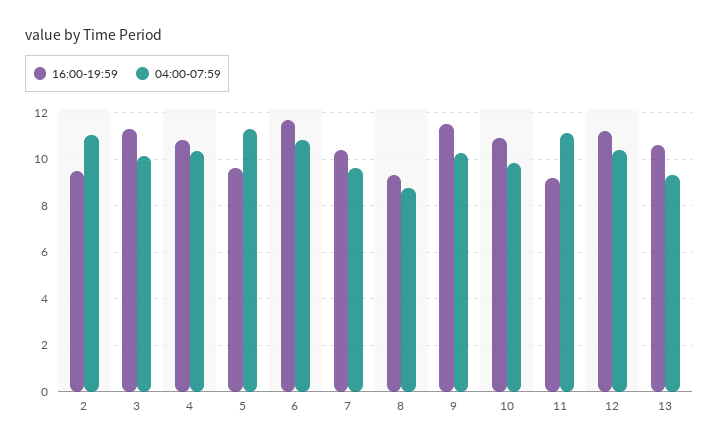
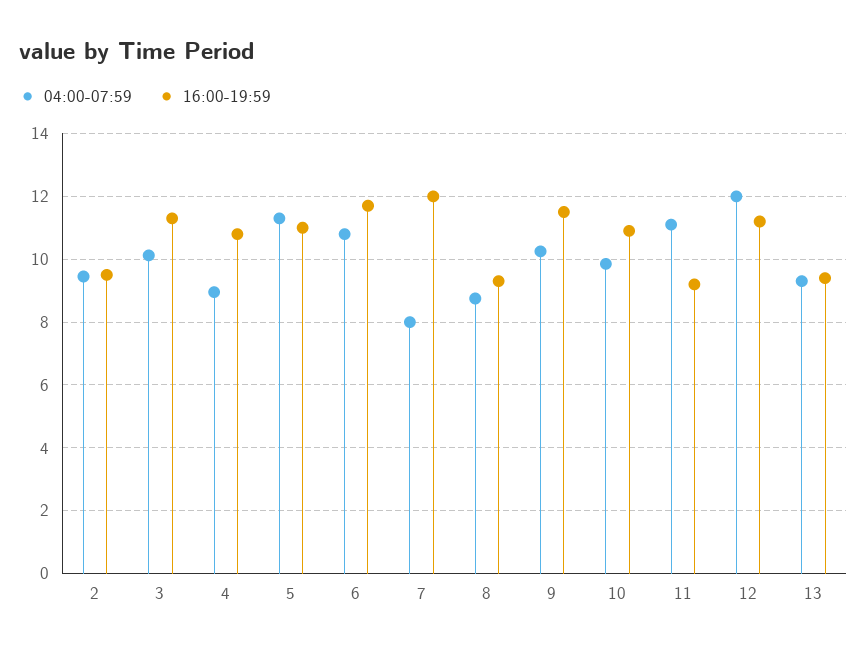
  {
    "16:00-19:59": {
      "2": 9.6,
      "3": 11.4,
      "4": 10.8,
-     "5": 9.5,
+     "5": 11,
      "6": 11.8,
-     "7": 10.5,
+     "7": 12,
      "8": 9.4,
      "9": 11.6,
      "10": 11,
      "11": 9.2,
      "12": 11.2,
-     "13": 10.5
+     "13": 9.4
    },
    "04:00-07:59": {
-     "2": 11,
+     "2": 9.4,
      "3": 10.2,
-     "4": 10.5,
+     "4": 9,
      "5": 11.4,
      "6": 10.8,
-     "7": 9.5,
+     "7": 8,
      "8": 8.8,
      "9": 10.2,
      "10": 9.8,
      "11": 11.2,
-     "12": 10.5,
+     "12": 12,
      "13": 9.4
    }
  }

